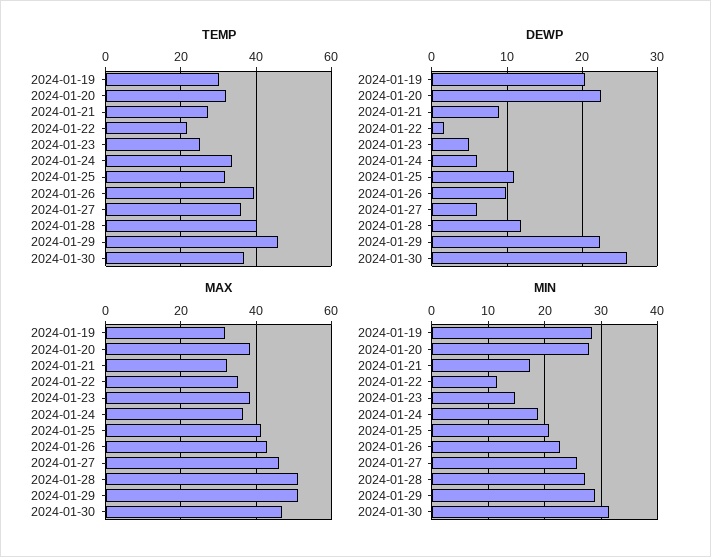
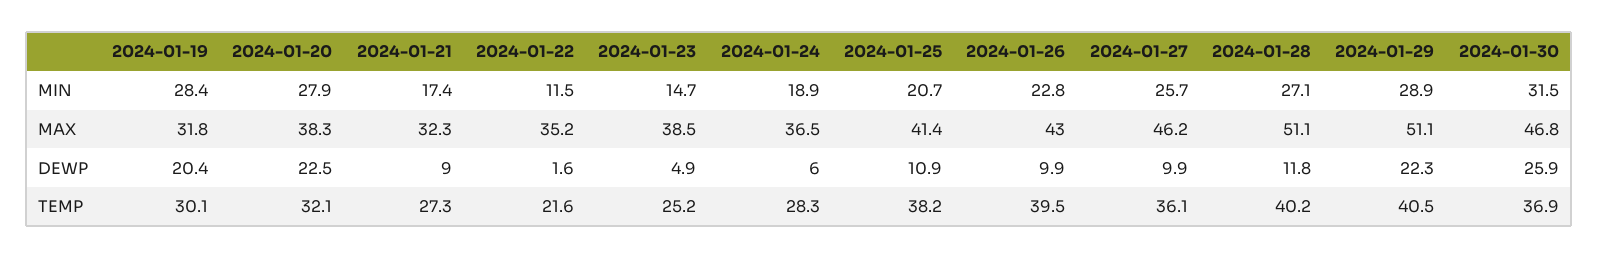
  {
    "TEMP": {
      "2024-01-19": 30.1,
      "2024-01-20": 32.1,
      "2024-01-21": 27.3,
      "2024-01-22": 21.6,
      "2024-01-23": 25.2,
-     "2024-01-24": 34,
+     "2024-01-24": 28.3,
-     "2024-01-25": 32,
+     "2024-01-25": 38.2,
      "2024-01-26": 39.5,
      "2024-01-27": 36.1,
      "2024-01-28": 40.2,
-     "2024-01-29": 46,
+     "2024-01-29": 40.5,
      "2024-01-30": 36.9
    },
    "DEWP": {
      "2024-01-19": 20.4,
      "2024-01-20": 22.5,
      "2024-01-21": 9,
      "2024-01-22": 1.6,
      "2024-01-23": 4.9,
      "2024-01-24": 6,
      "2024-01-25": 10.9,
      "2024-01-26": 9.9,
-     "2024-01-27": 6,
+     "2024-01-27": 9.9,
      "2024-01-28": 11.8,
      "2024-01-29": 22.3,
      "2024-01-30": 25.9
    },
    "MAX": {
      "2024-01-19": 31.8,
      "2024-01-20": 38.3,
      "2024-01-21": 32.3,
      "2024-01-22": 35.2,
      "2024-01-23": 38.5,
      "2024-01-24": 36.5,
      "2024-01-25": 41.4,
      "2024-01-26": 43,
      "2024-01-27": 46.2,
      "2024-01-28": 51.1,
      "2024-01-29": 51.1,
      "2024-01-30": 46.8
    },
    "MIN": {
      "2024-01-19": 28.4,
      "2024-01-20": 27.9,
      "2024-01-21": 17.4,
      "2024-01-22": 11.5,
      "2024-01-23": 14.7,
      "2024-01-24": 18.9,
      "2024-01-25": 20.7,
      "2024-01-26": 22.8,
      "2024-01-27": 25.7,
      "2024-01-28": 27.1,
      "2024-01-29": 28.9,
      "2024-01-30": 31.5
    }
  }

